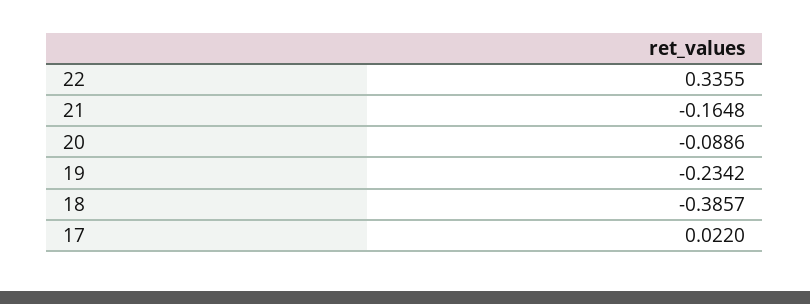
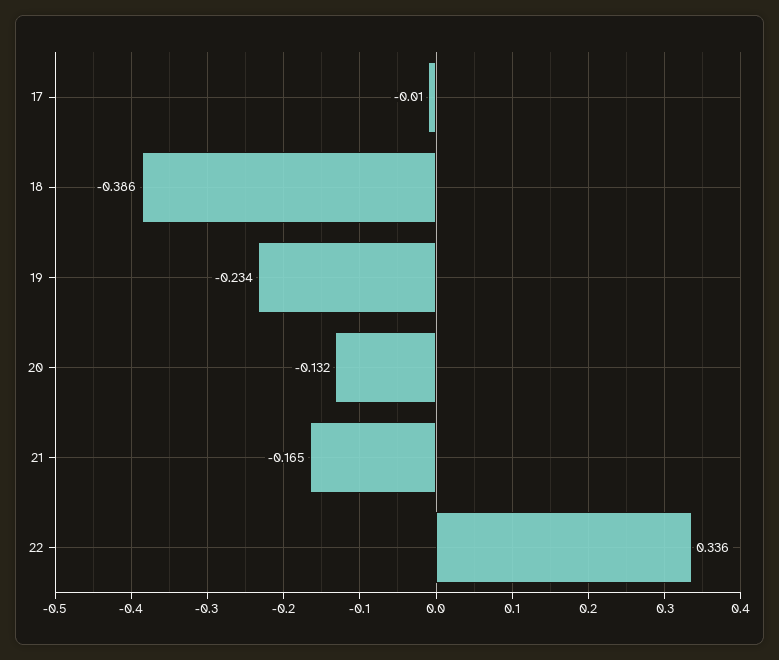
  {
    "22": 0.3355,
    "21": -0.1648,
-   "20": -0.0886,
+   "20": -0.132,
    "19": -0.2342,
    "18": -0.3857,
-   "17": 0.022
+   "17": -0.01
  }

